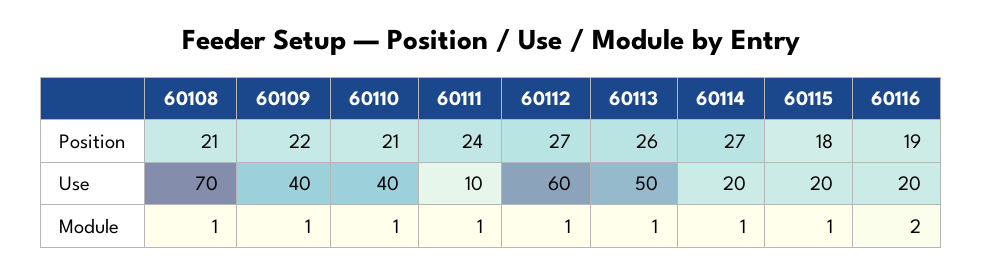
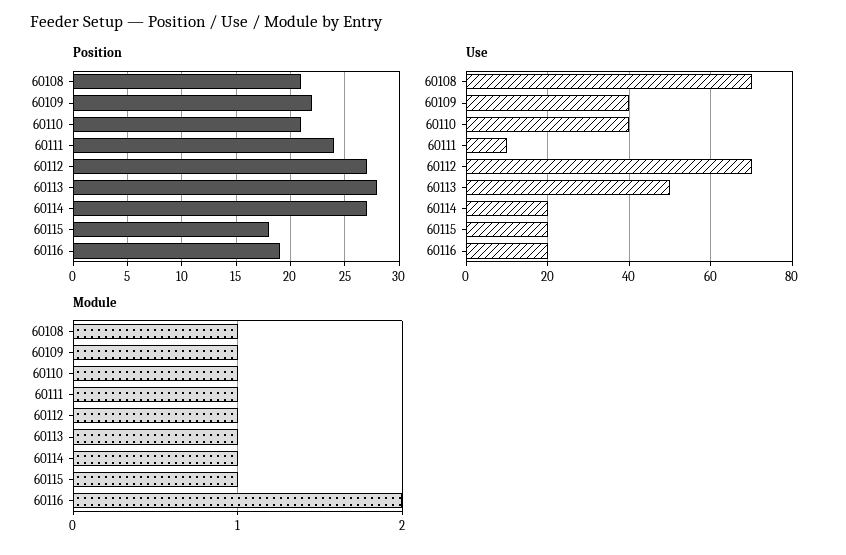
  {
    "Position": {
      "60108": 21,
      "60109": 22,
      "60110": 21,
      "60111": 24,
      "60112": 27,
-     "60113": 26,
+     "60113": 28,
      "60114": 27,
      "60115": 18,
      "60116": 19
    },
    "Use": {
      "60108": 70,
      "60109": 40,
      "60110": 40,
      "60111": 10,
-     "60112": 60,
+     "60112": 70,
      "60113": 50,
      "60114": 20,
      "60115": 20,
      "60116": 20
    },
    "Module": {
      "60108": 1,
      "60109": 1,
      "60110": 1,
      "60111": 1,
      "60112": 1,
      "60113": 1,
      "60114": 1,
      "60115": 1,
      "60116": 2
    }
  }

